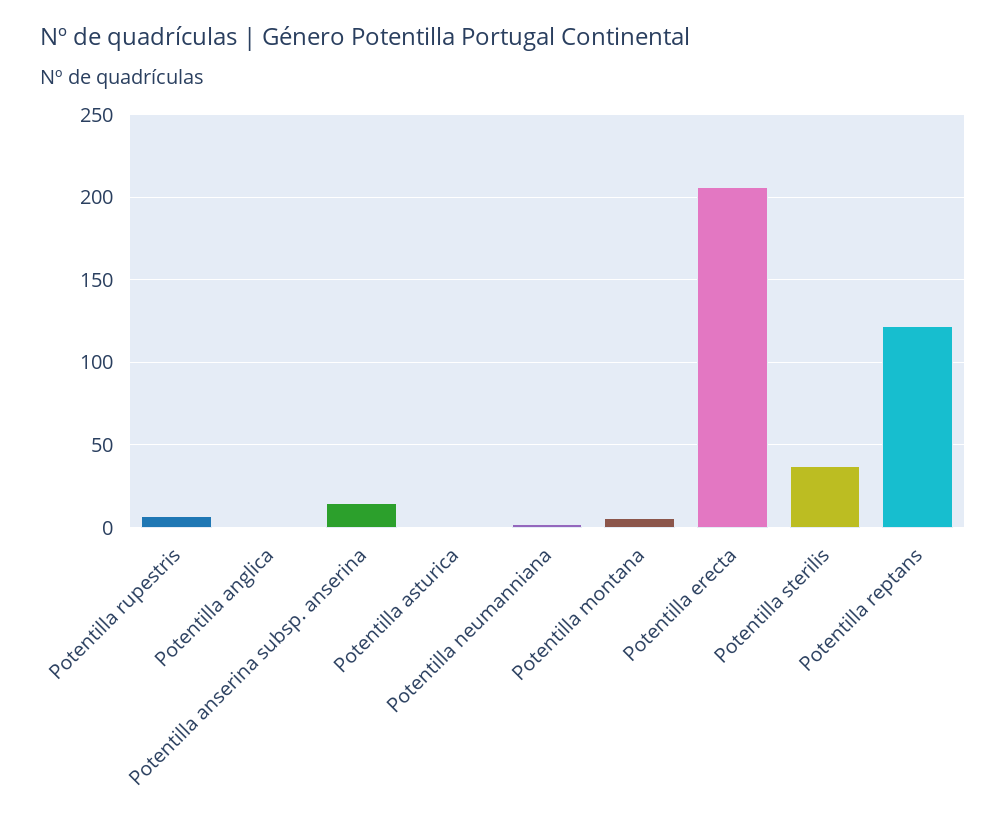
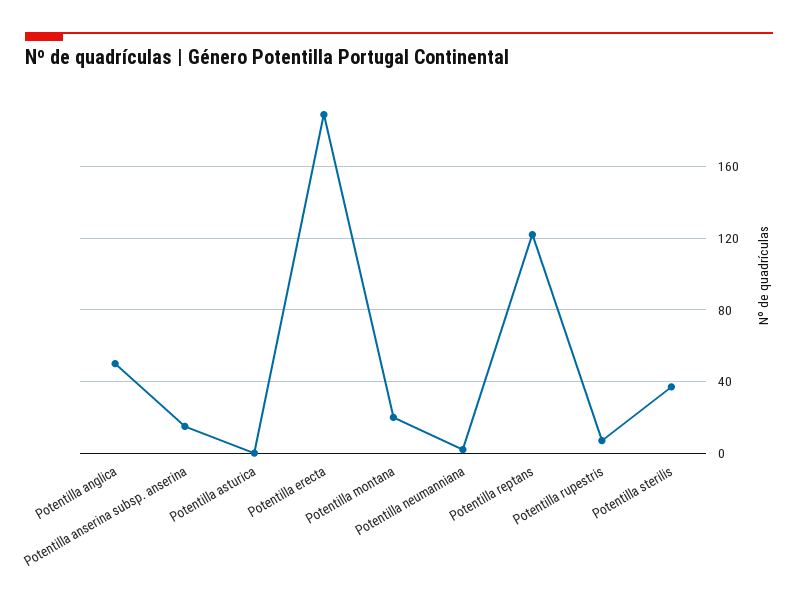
  {
    "Potentilla rupestris": 5,
-   "Potentilla anglica": 0,
+   "Potentilla anglica": 50,
    "Potentilla anserina subsp. anserina": 15,
    "Potentilla asturica": 0,
    "Potentilla neumanniana": 0,
-   "Potentilla montana": 5,
+   "Potentilla montana": 20,
-   "Potentilla erecta": 205,
+   "Potentilla erecta": 190,
    "Potentilla sterilis": 35,
    "Potentilla reptans": 120
  }

